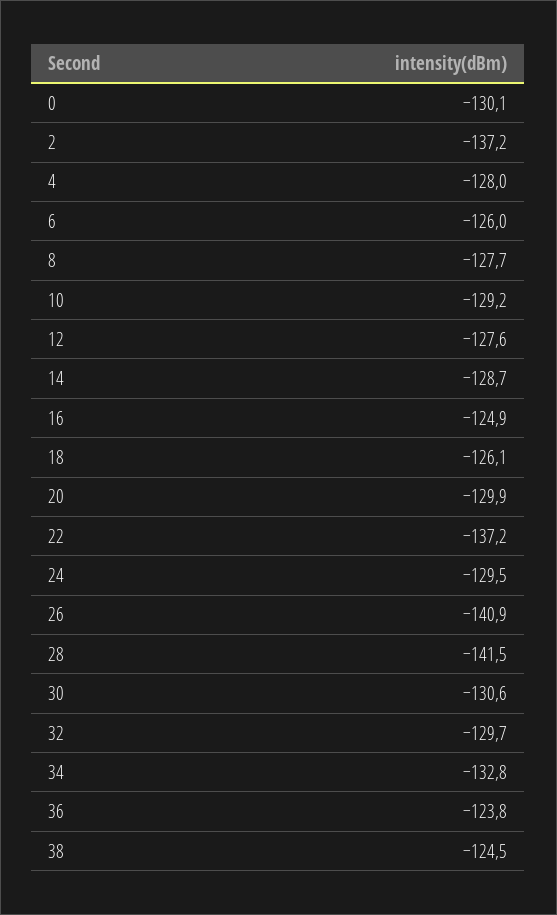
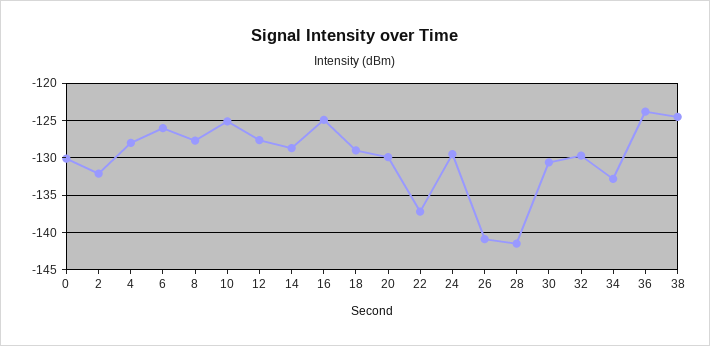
  {
    "0": -130.1,
-   "2": -137.2,
+   "2": -132,
    "4": -128,
    "6": -126,
    "8": -127.7,
-   "10": -129.2,
+   "10": -125,
    "12": -127.6,
    "14": -128.7,
    "16": -124.9,
-   "18": -126.1,
+   "18": -129,
    "20": -129.9,
    "22": -137.2,
    "24": -129.5,
    "26": -140.9,
    "28": -141.5,
    "30": -130.6,
    "32": -129.7,
    "34": -132.8,
    "36": -123.8,
    "38": -124.5
  }

